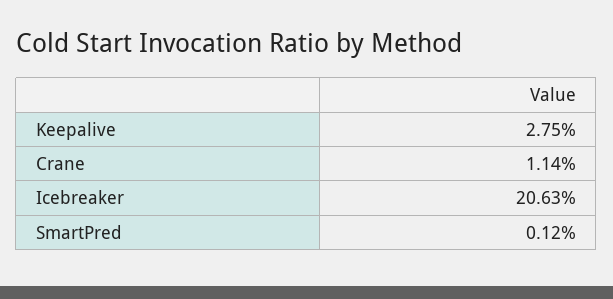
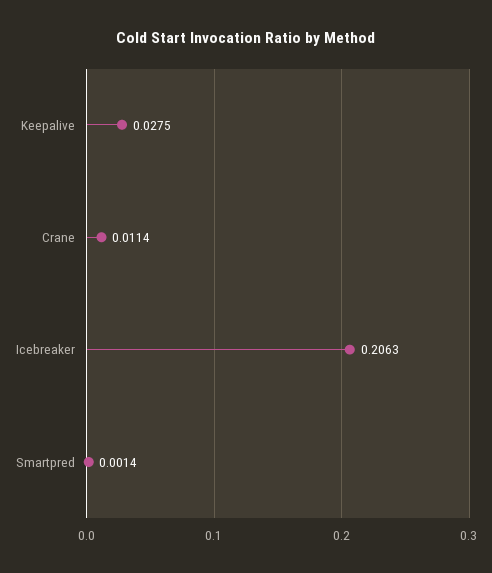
  {
    "Keepalive": 0.0275,
    "Crane": 0.0114,
    "Icebreaker": 0.2063,
-   "SmartPred": 0.0012
+   "SmartPred": 0.0014
  }

